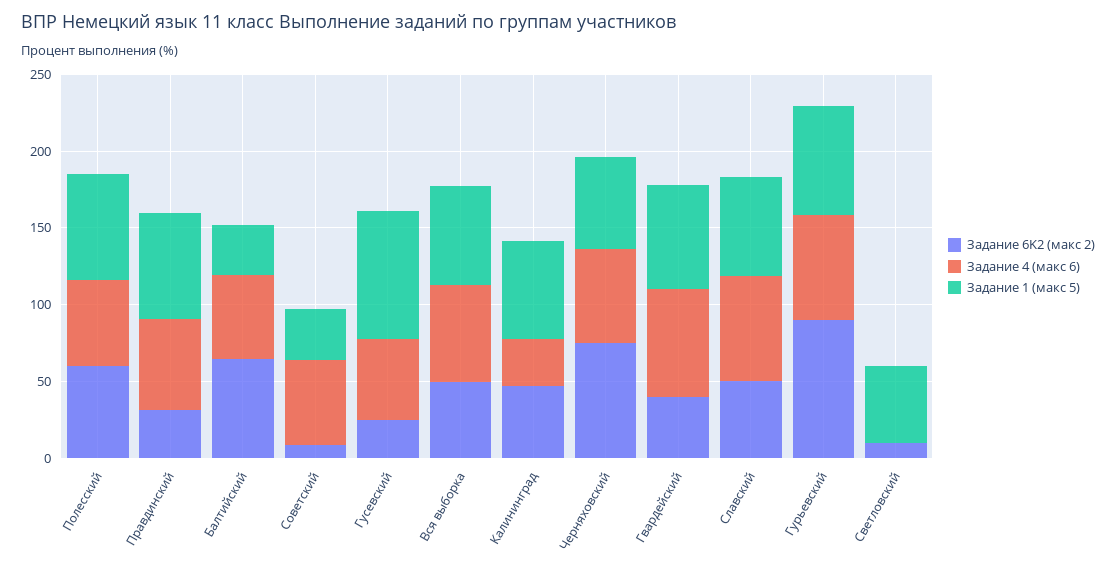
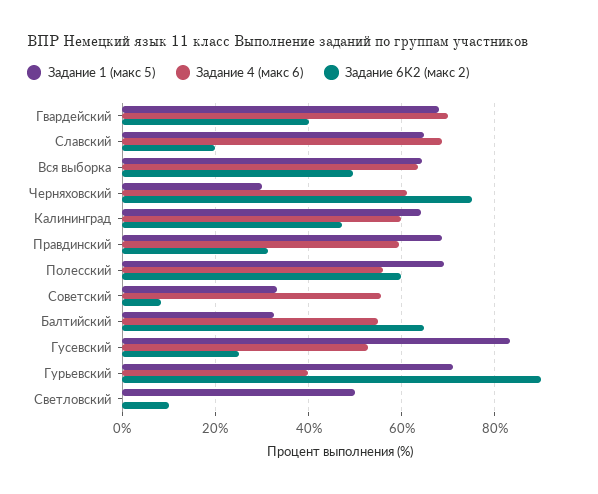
  {
    "Задание 6K2 (макс 2)": {
      "Полесский": 60,
      "Правдинский": 32,
      "Балтийский": 64,
      "Советский": 8,
      "Гусевский": 26,
      "Вся выборка": 50,
      "Калининград": 48,
      "Черняховский": 76,
      "Гвардейский": 40,
-     "Славский": 50,
+     "Славский": 20,
      "Гурьевский": 90,
      "Светловский": 10
    },
    "Задание 4 (макс 6)": {
      "Полесский": 56,
      "Правдинский": 60,
      "Балтийский": 54,
      "Советский": 56,
      "Гусевский": 52,
      "Вся выборка": 64,
-     "Калининград": 30,
+     "Калининград": 60,
      "Черняховский": 62,
      "Гвардейский": 70,
      "Славский": 68,
-     "Гурьевский": 70,
+     "Гурьевский": 40,
      "Светловский": 0
    },
    "Задание 1 (макс 5)": {
      "Полесский": 70,
      "Правдинский": 68,
      "Балтийский": 32,
      "Советский": 34,
      "Гусевский": 84,
      "Вся выборка": 64,
      "Калининград": 64,
-     "Черняховский": 60,
+     "Черняховский": 30,
      "Гвардейский": 68,
      "Славский": 64,
      "Гурьевский": 70,
      "Светловский": 50
    }
  }

